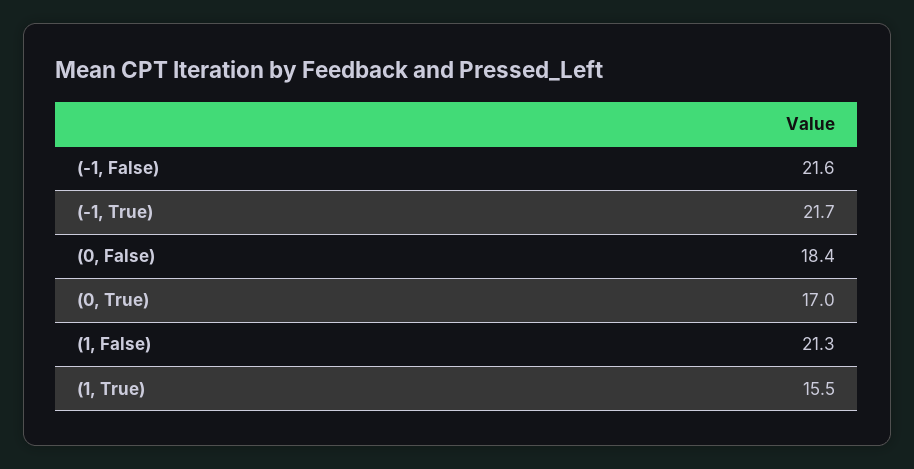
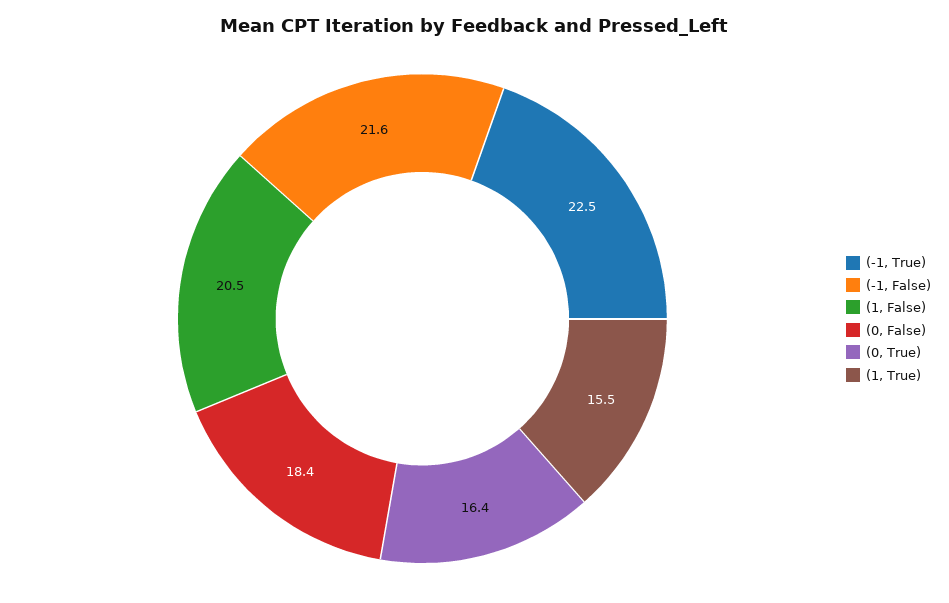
  {
    "(-1, False)": 21.6,
-   "(-1, True)": 21.7,
+   "(-1, True)": 22.5,
    "(0, False)": 18.4,
-   "(0, True)": 17,
+   "(0, True)": 16.4,
-   "(1, False)": 21.3,
+   "(1, False)": 20.5,
    "(1, True)": 15.5
  }

